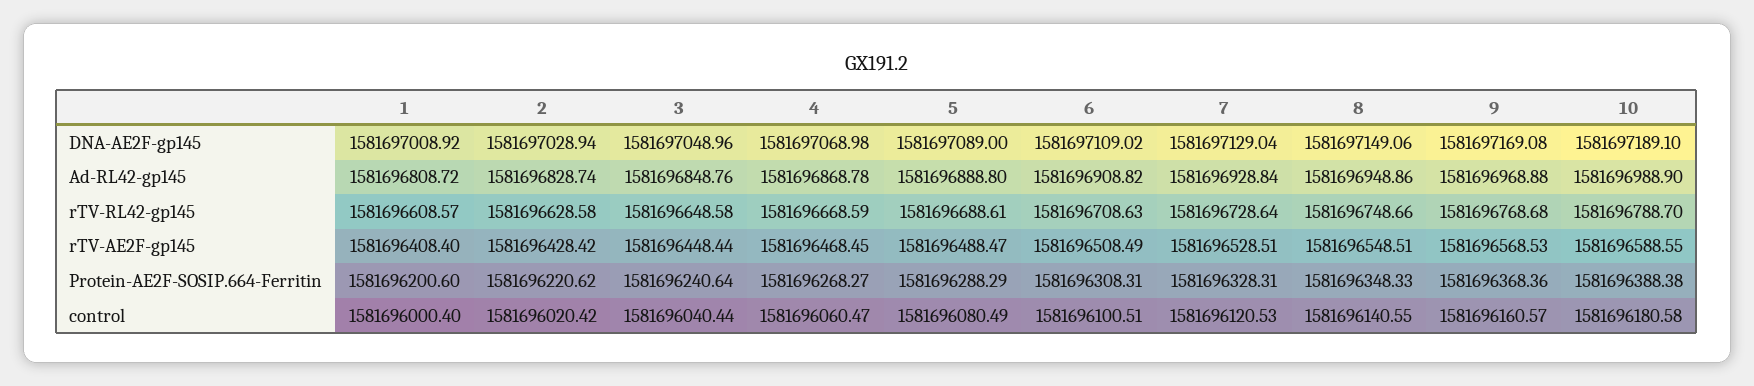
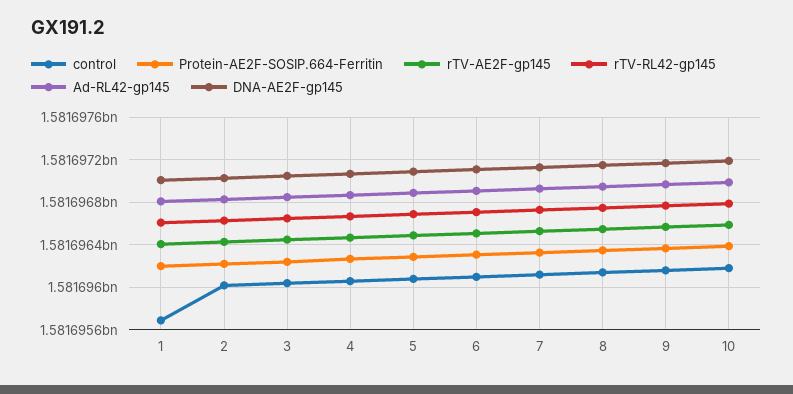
  {
    "DNA-AE2F-gp145": {
      "1": 1581697008.92,
      "2": 1581697028.94,
      "3": 1581697048.96,
      "4": 1581697068.98,
      "5": 1581697089,
      "6": 1581697109.02,
      "7": 1581697129.04,
      "8": 1581697149.06,
      "9": 1581697169.08,
      "10": 1581697189.1
    },
    "Ad-RL42-gp145": {
      "1": 1581696808.72,
      "2": 1581696828.74,
      "3": 1581696848.76,
      "4": 1581696868.78,
      "5": 1581696888.8,
      "6": 1581696908.82,
      "7": 1581696928.84,
      "8": 1581696948.86,
      "9": 1581696968.88,
      "10": 1581696988.9
    },
    "rTV-RL42-gp145": {
      "1": 1581696608.57,
      "2": 1581696628.58,
      "3": 1581696648.58,
      "4": 1581696668.59,
      "5": 1581696688.61,
      "6": 1581696708.63,
      "7": 1581696728.64,
      "8": 1581696748.66,
      "9": 1581696768.68,
      "10": 1581696788.7
    },
    "rTV-AE2F-gp145": {
      "1": 1581696408.4,
      "2": 1581696428.42,
      "3": 1581696448.44,
      "4": 1581696468.45,
      "5": 1581696488.47,
      "6": 1581696508.49,
      "7": 1581696528.51,
      "8": 1581696548.51,
      "9": 1581696568.53,
      "10": 1581696588.55
    },
    "Protein-AE2F-SOSIP.664-Ferritin": {
      "1": 1581696200.6,
      "2": 1581696220.62,
      "3": 1581696240.64,
      "4": 1581696268.27,
      "5": 1581696288.29,
      "6": 1581696308.31,
      "7": 1581696328.31,
      "8": 1581696348.33,
      "9": 1581696368.36,
      "10": 1581696388.38
    },
    "control": {
-     "1": 1581696000.4,
+     "1": 1581695700,
      "2": 1581696020.42,
      "3": 1581696040.44,
      "4": 1581696060.47,
      "5": 1581696080.49,
      "6": 1581696100.51,
      "7": 1581696120.53,
      "8": 1581696140.55,
      "9": 1581696160.57,
      "10": 1581696180.58
    }
  }

